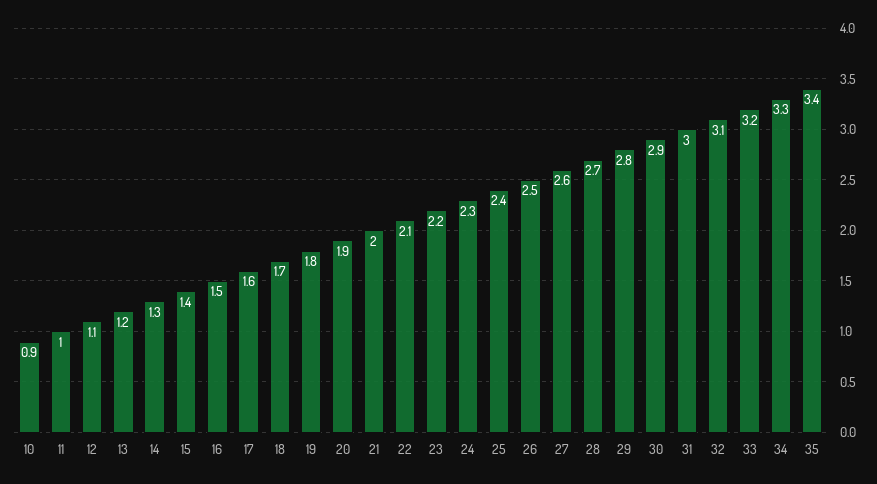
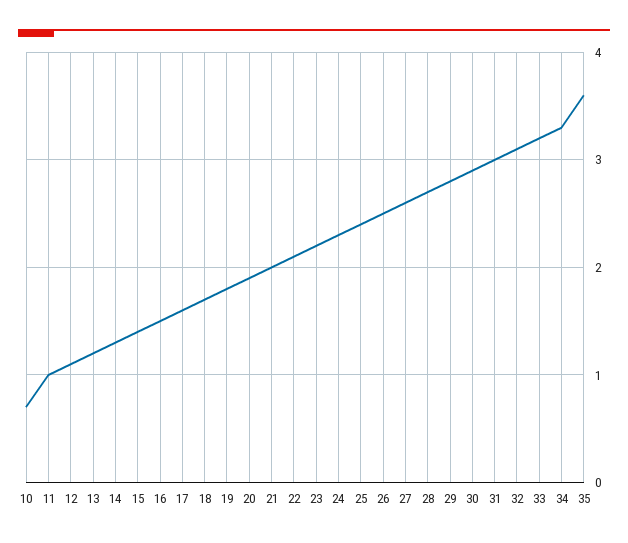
  {
-   "10": 0.9,
+   "10": 0.7,
    "11": 1,
    "12": 1.1,
    "13": 1.2,
    "14": 1.3,
    "15": 1.4,
    "16": 1.5,
    "17": 1.6,
    "18": 1.7,
    "19": 1.8,
    "20": 1.9,
    "21": 2,
    "22": 2.1,
    "23": 2.2,
    "24": 2.3,
    "25": 2.4,
    "26": 2.5,
    "27": 2.6,
    "28": 2.7,
    "29": 2.8,
    "30": 2.9,
    "31": 3,
    "32": 3.1,
    "33": 3.2,
    "34": 3.3,
-   "35": 3.4
+   "35": 3.6
  }

